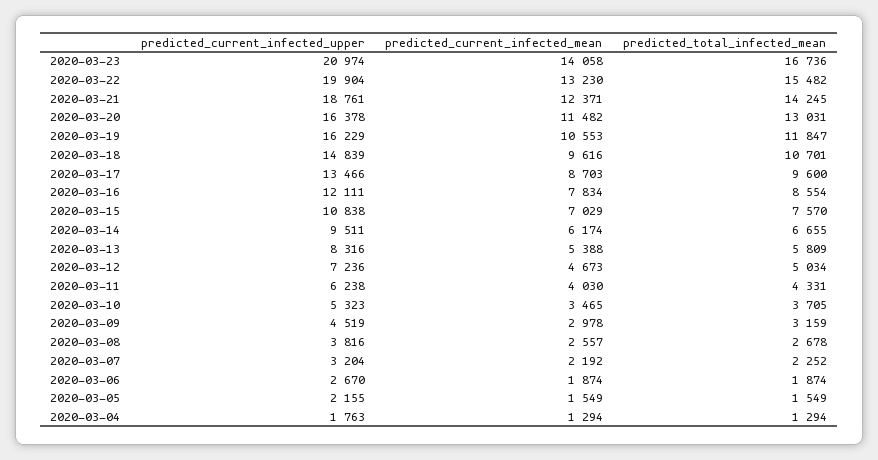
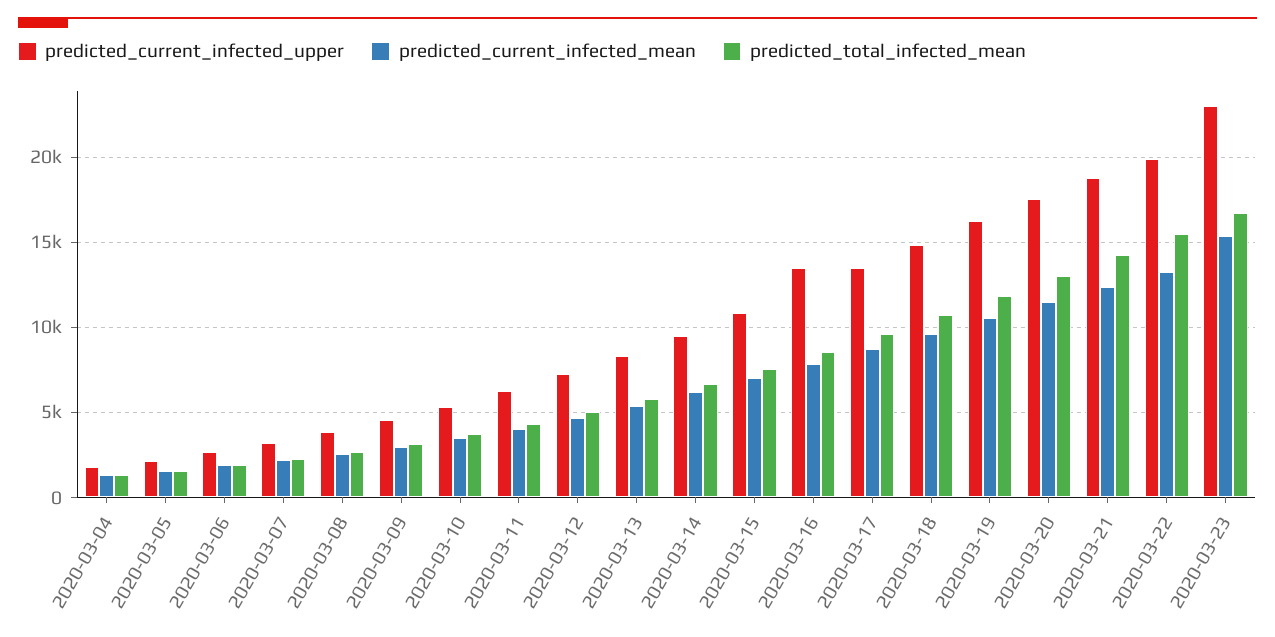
  {
    "predicted_current_infected_upper": {
-     "2020-03-23": 20974,
+     "2020-03-23": 23000,
      "2020-03-22": 19904,
      "2020-03-21": 18761,
-     "2020-03-20": 16378,
+     "2020-03-20": 17500,
      "2020-03-19": 16229,
      "2020-03-18": 14839,
      "2020-03-17": 13466,
-     "2020-03-16": 12111,
+     "2020-03-16": 13500,
      "2020-03-15": 10838,
      "2020-03-14": 9511,
      "2020-03-13": 8316,
      "2020-03-12": 7236,
      "2020-03-11": 6238,
      "2020-03-10": 5323,
      "2020-03-09": 4519,
      "2020-03-08": 3816,
      "2020-03-07": 3204,
      "2020-03-06": 2670,
      "2020-03-05": 2155,
      "2020-03-04": 1763
    },
    "predicted_current_infected_mean": {
-     "2020-03-23": 14058,
+     "2020-03-23": 15500,
      "2020-03-22": 13230,
      "2020-03-21": 12371,
      "2020-03-20": 11482,
      "2020-03-19": 10553,
      "2020-03-18": 9616,
      "2020-03-17": 8703,
      "2020-03-16": 7834,
      "2020-03-15": 7029,
      "2020-03-14": 6174,
      "2020-03-13": 5388,
      "2020-03-12": 4673,
      "2020-03-11": 4030,
      "2020-03-10": 3465,
      "2020-03-09": 2978,
      "2020-03-08": 2557,
      "2020-03-07": 2192,
      "2020-03-06": 1874,
      "2020-03-05": 1549,
      "2020-03-04": 1294
    },
    "predicted_total_infected_mean": {
      "2020-03-23": 16736,
      "2020-03-22": 15482,
      "2020-03-21": 14245,
      "2020-03-20": 13031,
      "2020-03-19": 11847,
      "2020-03-18": 10701,
      "2020-03-17": 9600,
      "2020-03-16": 8554,
      "2020-03-15": 7570,
      "2020-03-14": 6655,
      "2020-03-13": 5809,
      "2020-03-12": 5034,
      "2020-03-11": 4331,
      "2020-03-10": 3705,
      "2020-03-09": 3159,
      "2020-03-08": 2678,
      "2020-03-07": 2252,
      "2020-03-06": 1874,
      "2020-03-05": 1549,
      "2020-03-04": 1294
    }
  }

